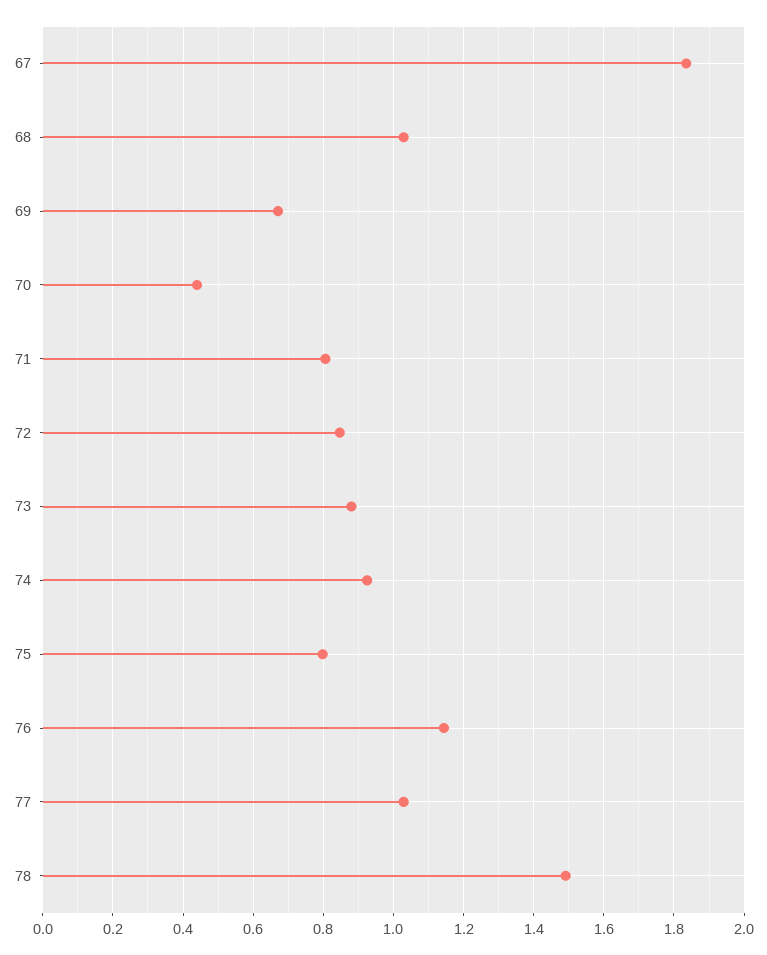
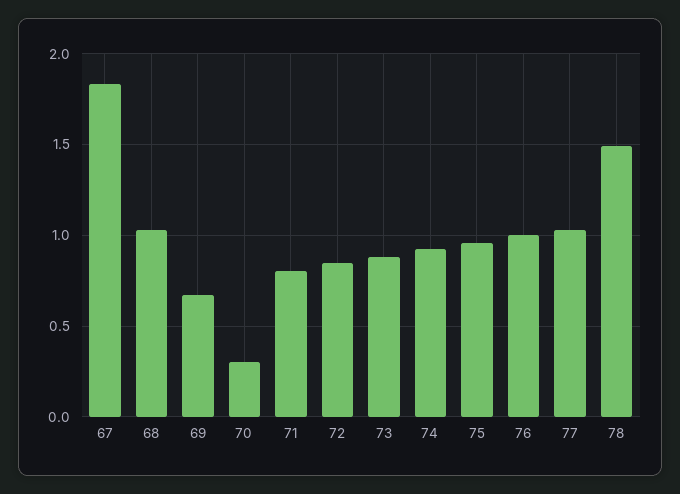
  {
    "67": 1.84,
    "68": 1.02,
    "69": 0.68,
-   "70": 0.44,
+   "70": 0.3,
    "71": 0.8,
    "72": 0.84,
    "73": 0.88,
    "74": 0.92,
-   "75": 0.8,
+   "75": 0.95,
-   "76": 1.14,
+   "76": 1,
    "77": 1.02,
    "78": 1.5
  }

